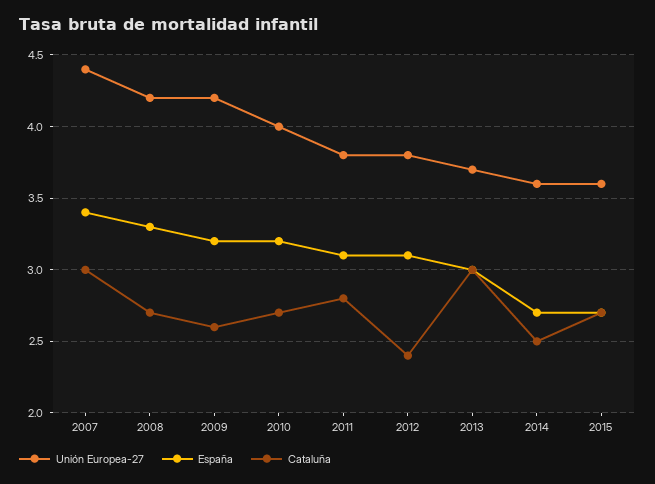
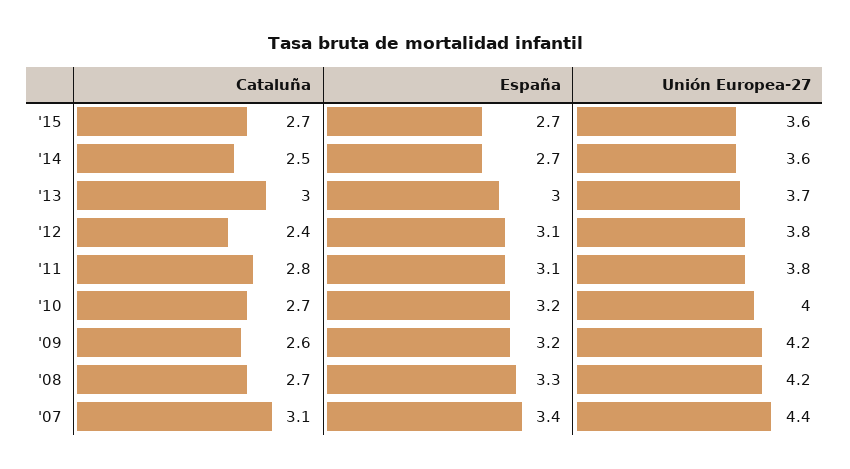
  {
    "Unión Europea-27": {
      "2007": 4.4,
      "2008": 4.2,
      "2009": 4.2,
      "2010": 4,
      "2011": 3.8,
      "2012": 3.8,
      "2013": 3.7,
      "2014": 3.6,
      "2015": 3.6
    },
    "España": {
      "2007": 3.4,
      "2008": 3.3,
      "2009": 3.2,
      "2010": 3.2,
      "2011": 3.1,
      "2012": 3.1,
      "2013": 3,
      "2014": 2.7,
      "2015": 2.7
    },
    "Cataluña": {
-     "2007": 3,
+     "2007": 3.1,
      "2008": 2.7,
      "2009": 2.6,
      "2010": 2.7,
      "2011": 2.8,
      "2012": 2.4,
      "2013": 3,
      "2014": 2.5,
      "2015": 2.7
    }
  }

